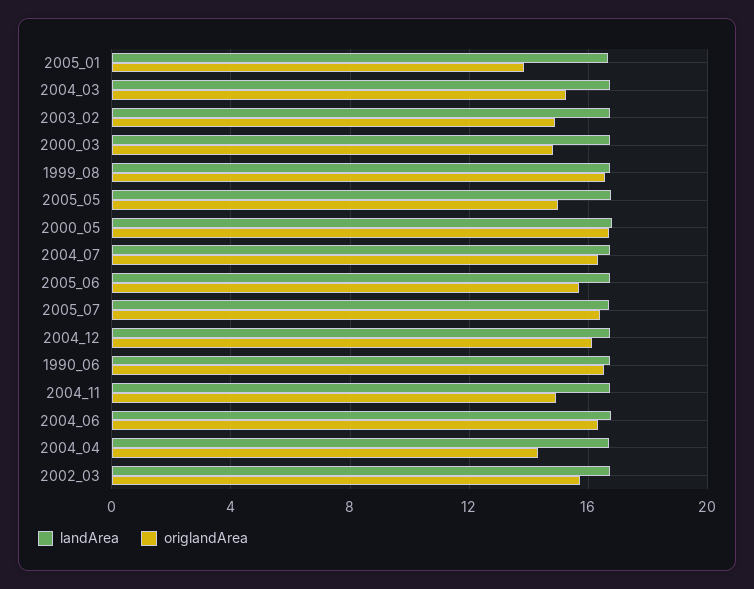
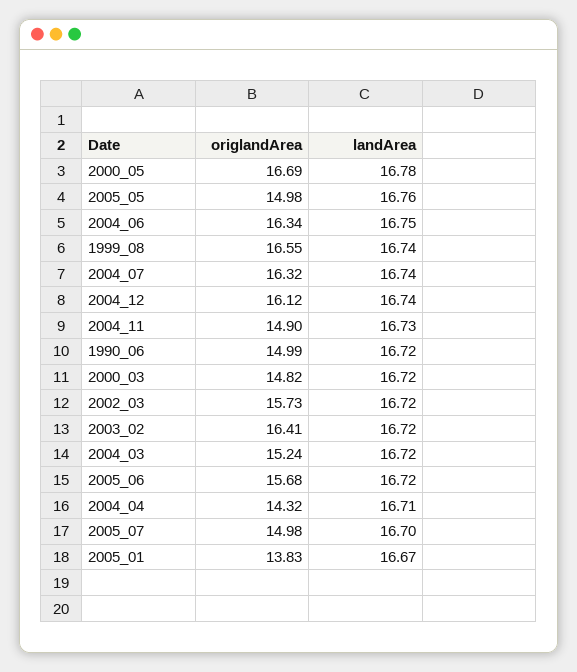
  {
    "landArea": {
      "2005_01": 16.67,
      "2004_03": 16.72,
      "2003_02": 16.72,
      "2000_03": 16.72,
      "1999_08": 16.74,
      "2005_05": 16.76,
      "2000_05": 16.78,
      "2004_07": 16.74,
      "2005_06": 16.72,
      "2005_07": 16.7,
      "2004_12": 16.74,
      "1990_06": 16.72,
      "2004_11": 16.73,
      "2004_06": 16.75,
      "2004_04": 16.71,
      "2002_03": 16.72
    },
    "origlandArea": {
      "2005_01": 13.83,
      "2004_03": 15.24,
-     "2003_02": 15,
+     "2003_02": 16.41,
      "2000_03": 14.82,
      "1999_08": 16.55,
      "2005_05": 14.98,
      "2000_05": 16.69,
      "2004_07": 16.32,
      "2005_06": 15.68,
-     "2005_07": 16.5,
+     "2005_07": 14.98,
      "2004_12": 16.12,
-     "1990_06": 16.5,
+     "1990_06": 14.99,
      "2004_11": 14.9,
      "2004_06": 16.34,
      "2004_04": 14.32,
      "2002_03": 15.73
    }
  }

